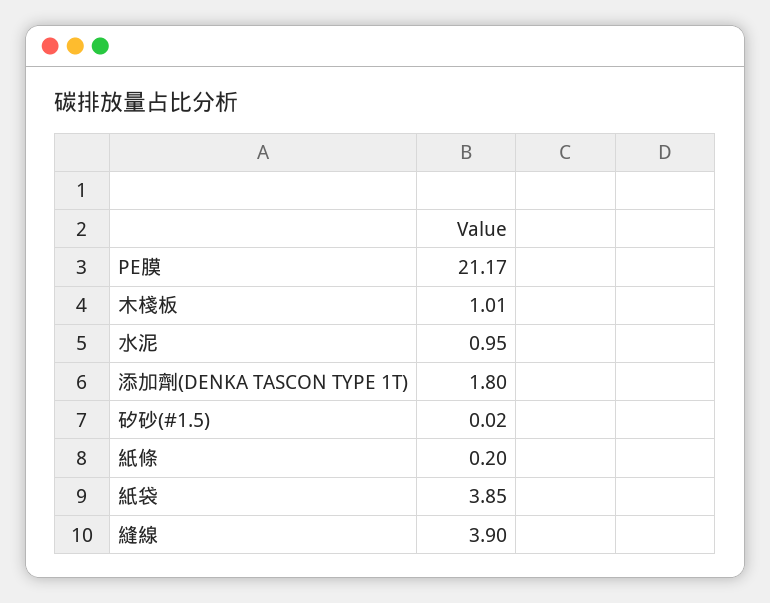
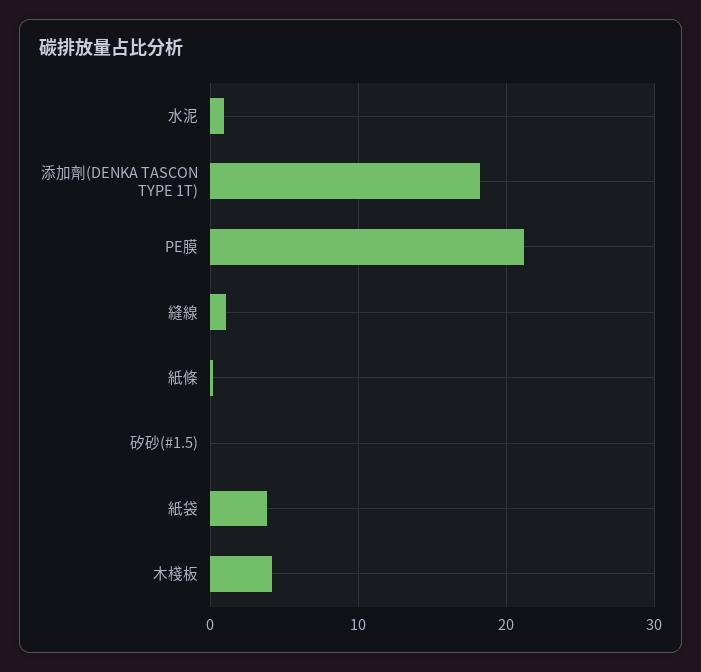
  {
    "PE膜": 21.17,
-   "木棧板": 1.01,
+   "木棧板": 4,
    "水泥": 0.95,
-   "添加劑(DENKA TASCON TYPE 1T)": 1.8,
+   "添加劑(DENKA TASCON TYPE 1T)": 18,
    "矽砂(#1.5)": 0.02,
    "紙條": 0.2,
    "紙袋": 3.85,
-   "縫線": 3.9
+   "縫線": 1
  }

